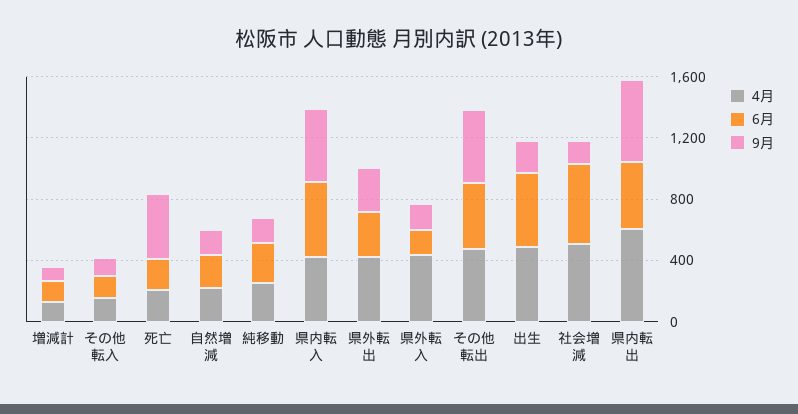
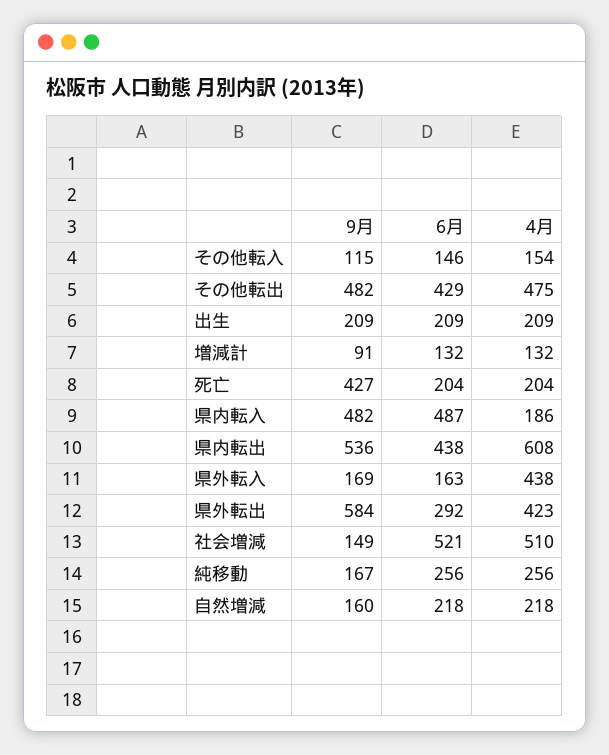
  {
    "4月": {
      "増減計": 132,
      "その他転入": 154,
      "死亡": 204,
      "自然増減": 218,
      "純移動": 256,
-     "県内転入": 400,
+     "県内転入": 186,
      "県外転出": 423,
      "県外転入": 438,
      "その他転出": 475,
-     "出生": 500,
+     "出生": 209,
      "社会増減": 510,
      "県内転出": 608
    },
    "6月": {
      "増減計": 132,
      "その他転入": 146,
      "死亡": 204,
      "自然増減": 218,
      "純移動": 256,
      "県内転入": 487,
      "県外転出": 292,
      "県外転入": 163,
      "その他転出": 429,
-     "出生": 500,
+     "出生": 209,
      "社会増減": 521,
      "県内転出": 438
    },
    "9月": {
      "増減計": 91,
      "その他転入": 115,
      "死亡": 427,
      "自然増減": 160,
      "純移動": 167,
      "県内転入": 482,
-     "県外転出": 300,
+     "県外転出": 584,
      "県外転入": 169,
      "その他転出": 482,
      "出生": 209,
      "社会増減": 149,
      "県内転出": 536
    }
  }

